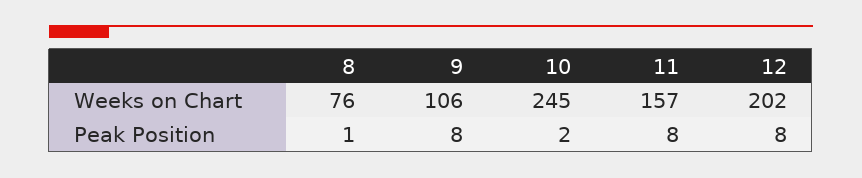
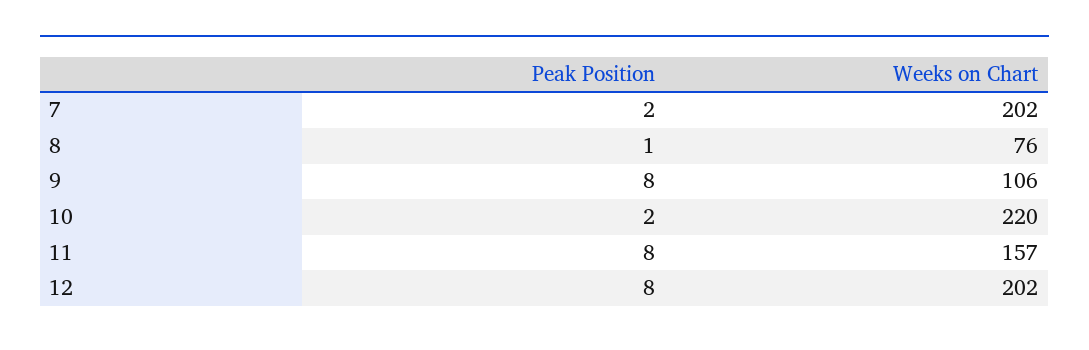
  {
    "8": {
      "Weeks on Chart": 76,
      "Peak Position": 1
    },
    "9": {
      "Weeks on Chart": 106,
      "Peak Position": 8
    },
    "10": {
-     "Weeks on Chart": 245,
+     "Weeks on Chart": 220,
      "Peak Position": 2
    },
    "11": {
      "Weeks on Chart": 157,
      "Peak Position": 8
    },
    "12": {
      "Weeks on Chart": 202,
      "Peak Position": 8
-   }
+   },
+   "7": {
+     "Peak Position": 2,
+     "Weeks on Chart": 202
+   }
  }

